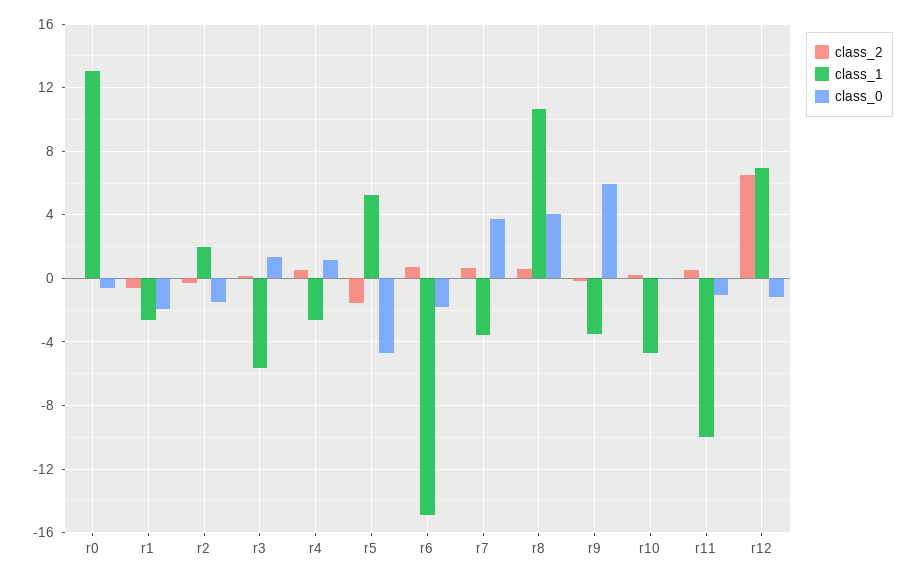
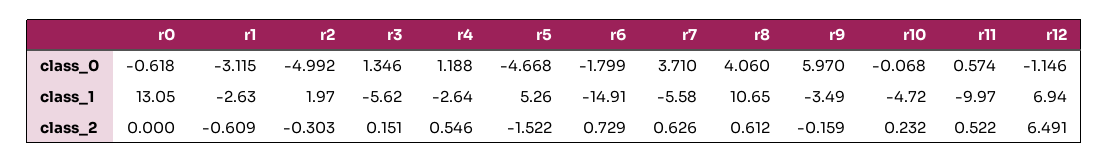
  {
    "class_2": {
      "r0": 0,
      "r1": -0.609,
      "r2": -0.303,
      "r3": 0.151,
      "r4": 0.546,
      "r5": -1.522,
      "r6": 0.729,
      "r7": 0.626,
      "r8": 0.612,
      "r9": -0.159,
      "r10": 0.232,
      "r11": 0.522,
      "r12": 6.491
    },
    "class_1": {
      "r0": 13.05,
      "r1": -2.63,
      "r2": 1.97,
      "r3": -5.62,
      "r4": -2.64,
      "r5": 5.26,
      "r6": -14.91,
-     "r7": -3.5,
+     "r7": -5.58,
      "r8": 10.65,
      "r9": -3.49,
      "r10": -4.72,
      "r11": -9.97,
      "r12": 6.94
    },
    "class_0": {
      "r0": -0.618,
-     "r1": -2,
+     "r1": -3.115,
-     "r2": -1.5,
+     "r2": -4.992,
      "r3": 1.346,
      "r4": 1.188,
      "r5": -4.668,
      "r6": -1.799,
      "r7": 3.71,
      "r8": 4.06,
      "r9": 5.97,
      "r10": -0.068,
-     "r11": -1,
+     "r11": 0.574,
      "r12": -1.146
    }
  }

